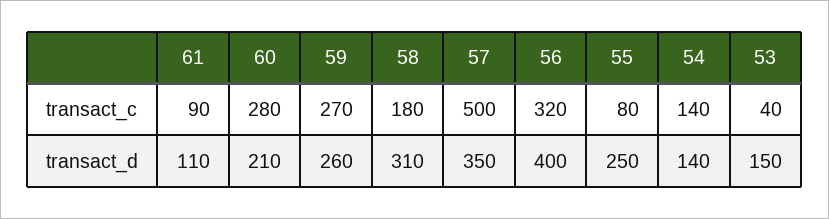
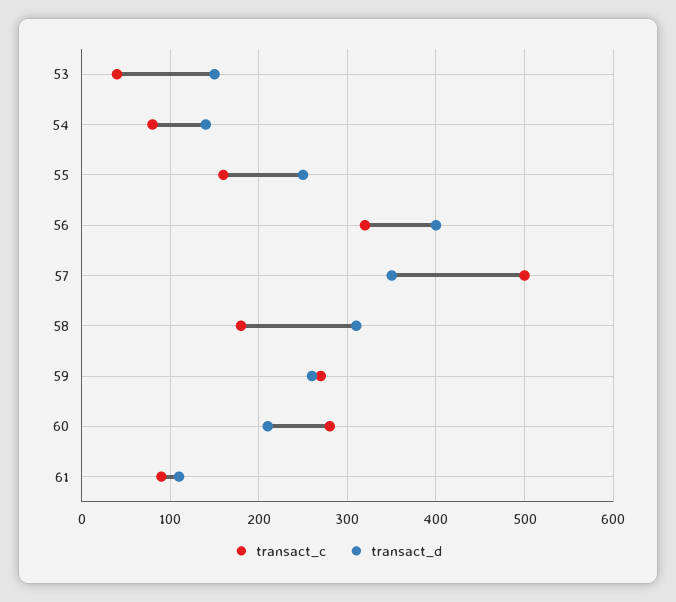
  {
    "transact_c": {
      "61": 90,
      "60": 280,
      "59": 270,
      "58": 180,
      "57": 500,
      "56": 320,
-     "55": 80,
+     "55": 160,
-     "54": 140,
+     "54": 80,
      "53": 40
    },
    "transact_d": {
      "61": 110,
      "60": 210,
      "59": 260,
      "58": 310,
      "57": 350,
      "56": 400,
      "55": 250,
      "54": 140,
      "53": 150
    }
  }

